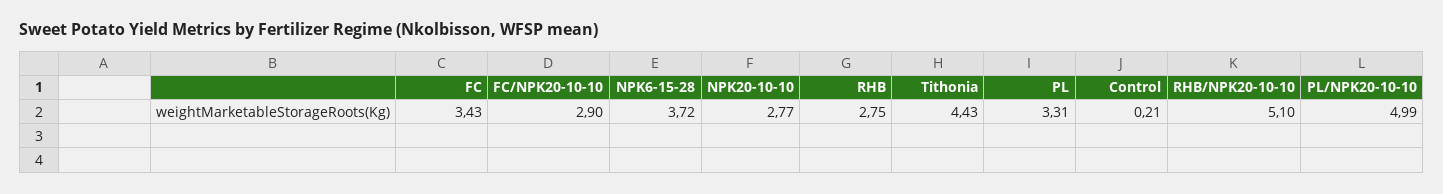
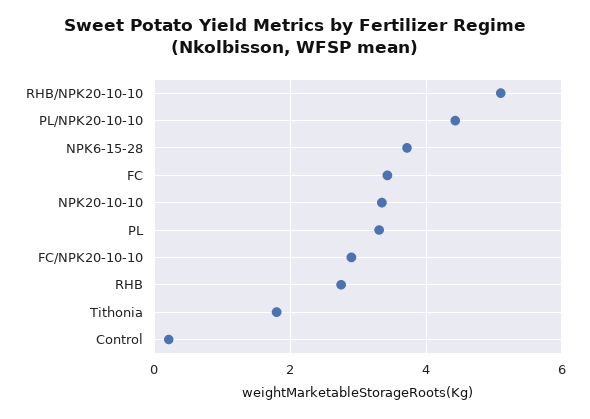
  {
    "FC": 3.43,
    "FC/NPK20-10-10": 2.9,
    "NPK6-15-28": 3.72,
-   "NPK20-10-10": 2.77,
+   "NPK20-10-10": 3.4,
    "RHB": 2.75,
-   "Tithonia": 4.43,
+   "Tithonia": 1.8,
    "PL": 3.31,
    "Control": 0.21,
    "RHB/NPK20-10-10": 5.1,
-   "PL/NPK20-10-10": 4.99
+   "PL/NPK20-10-10": 4.4
  }

